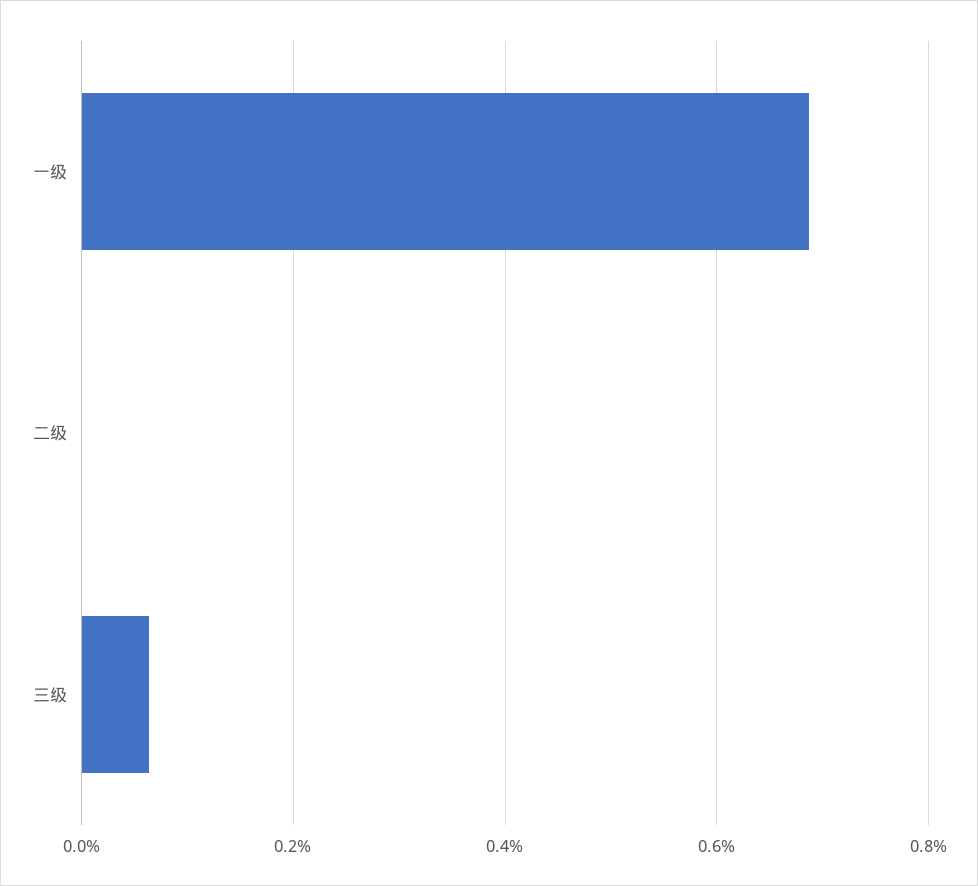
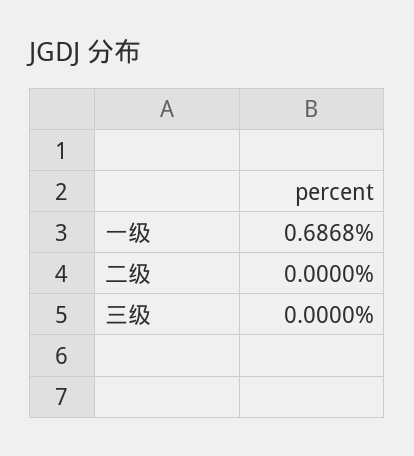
  {
    "一级": 0.6868,
    "二级": 0,
-   "三级": 0.06
+   "三级": 0
  }

